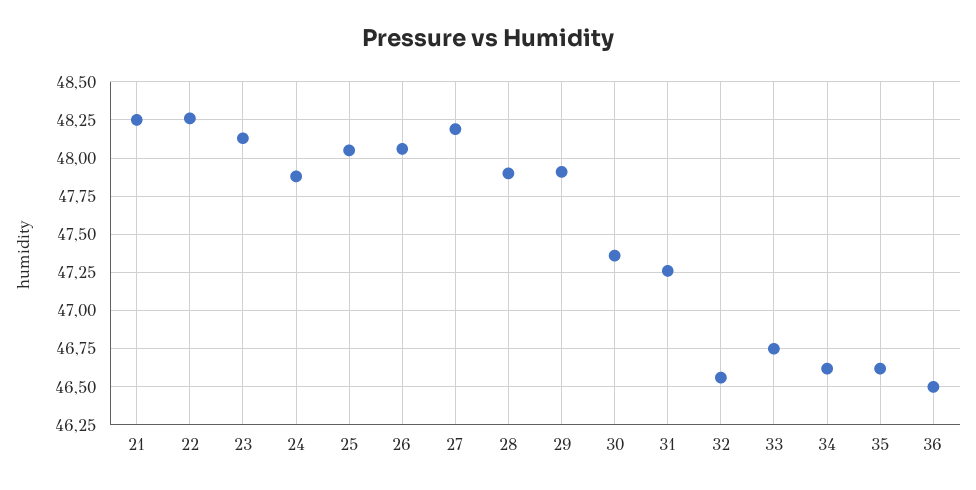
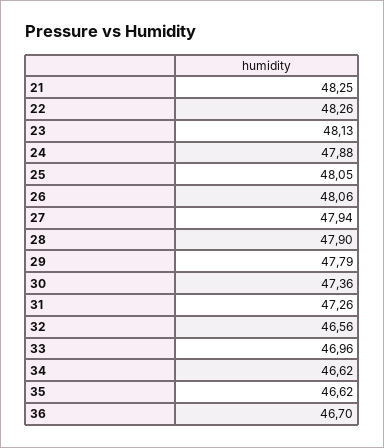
  {
    "21": 48.25,
    "22": 48.26,
    "23": 48.13,
    "24": 47.88,
    "25": 48.05,
    "26": 48.06,
-   "27": 48.2,
+   "27": 47.94,
    "28": 47.9,
-   "29": 47.9,
+   "29": 47.79,
    "30": 47.36,
    "31": 47.26,
    "32": 46.56,
-   "33": 46.75,
+   "33": 46.96,
    "34": 46.62,
    "35": 46.62,
-   "36": 46.5
+   "36": 46.7
  }

